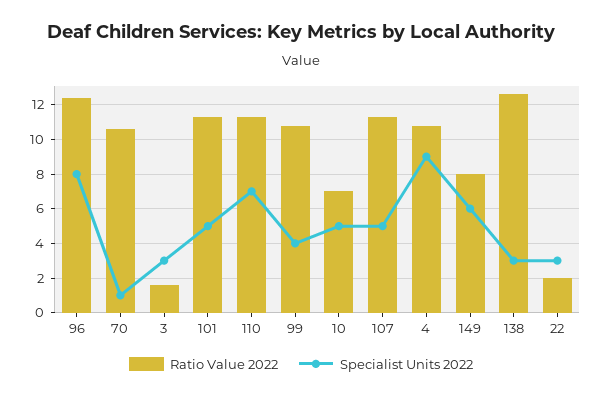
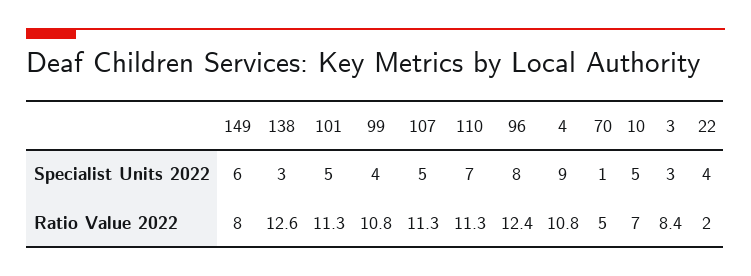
  {
    "Ratio Value 2022": {
      "96": 12.4,
-     "70": 10.5,
+     "70": 5,
-     "3": 1.5,
+     "3": 8.4,
      "101": 11.3,
      "110": 11.3,
      "99": 10.8,
      "10": 7,
      "107": 11.3,
      "4": 10.8,
      "149": 8,
      "138": 12.6,
      "22": 2
    },
    "Specialist Units 2022": {
      "96": 8,
      "70": 1,
      "3": 3,
      "101": 5,
      "110": 7,
      "99": 4,
      "10": 5,
      "107": 5,
      "4": 9,
      "149": 6,
      "138": 3,
-     "22": 3
+     "22": 4
    }
  }

